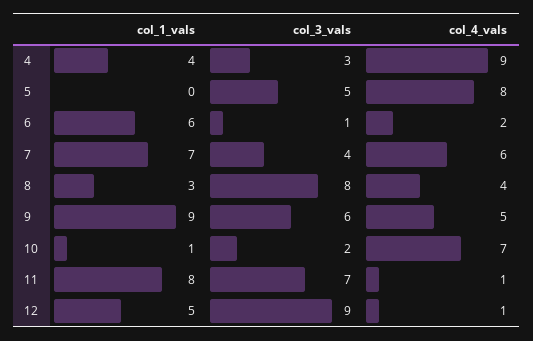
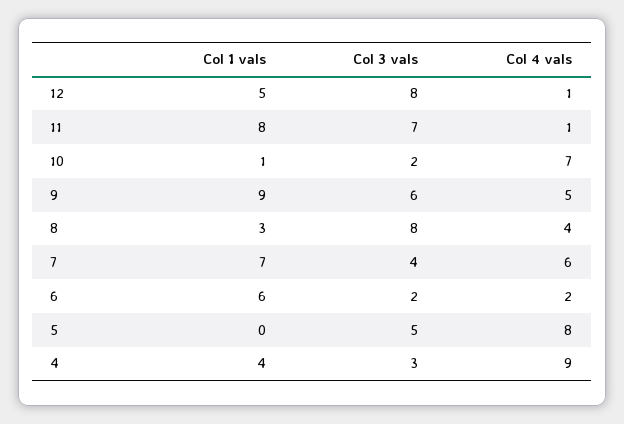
  {
    "col_1_vals": {
      "4": 4,
      "5": 0,
      "6": 6,
      "7": 7,
      "8": 3,
      "9": 9,
      "10": 1,
      "11": 8,
      "12": 5
    },
    "col_3_vals": {
      "4": 3,
      "5": 5,
-     "6": 1,
+     "6": 2,
      "7": 4,
      "8": 8,
      "9": 6,
      "10": 2,
      "11": 7,
-     "12": 9
+     "12": 8
    },
    "col_4_vals": {
      "4": 9,
      "5": 8,
      "6": 2,
      "7": 6,
      "8": 4,
      "9": 5,
      "10": 7,
      "11": 1,
      "12": 1
    }
  }

